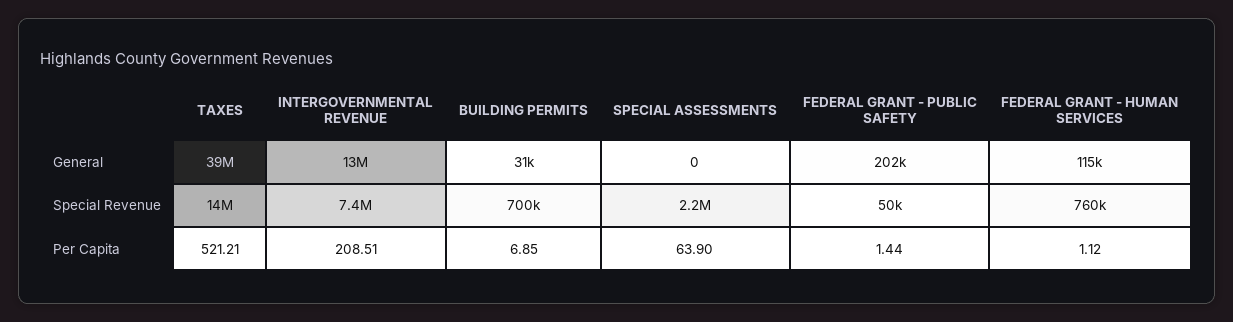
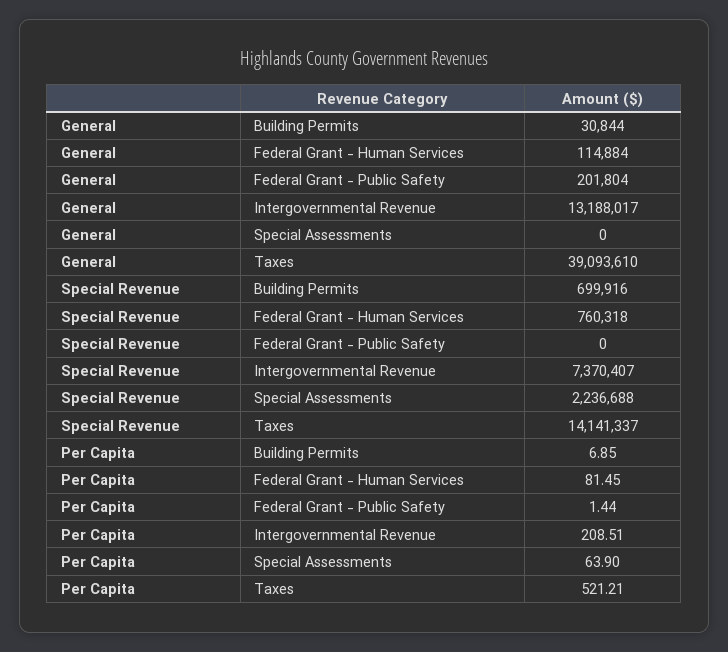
  {
    "TAXES": {
      "General": 39093610,
      "Special Revenue": 14141337,
      "Per Capita": 521.21
    },
    "INTERGOVERNMENTAL REVENUE": {
      "General": 13188017,
      "Special Revenue": 7370407,
      "Per Capita": 208.51
    },
    "BUILDING PERMITS": {
      "General": 30844,
      "Special Revenue": 699916,
      "Per Capita": 6.85
    },
    "SPECIAL ASSESSMENTS": {
      "General": 0,
      "Special Revenue": 2236688,
      "Per Capita": 63.9
    },
    "FEDERAL GRANT - PUBLIC SAFETY": {
      "General": 201804,
-     "Special Revenue": 50000,
+     "Special Revenue": 0,
      "Per Capita": 1.44
    },
    "FEDERAL GRANT - HUMAN SERVICES": {
      "General": 114884,
      "Special Revenue": 760318,
-     "Per Capita": 1.12
+     "Per Capita": 81.45
    }
  }

